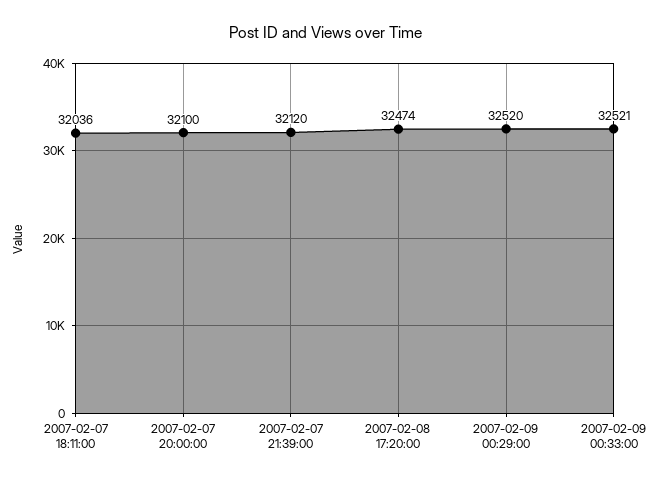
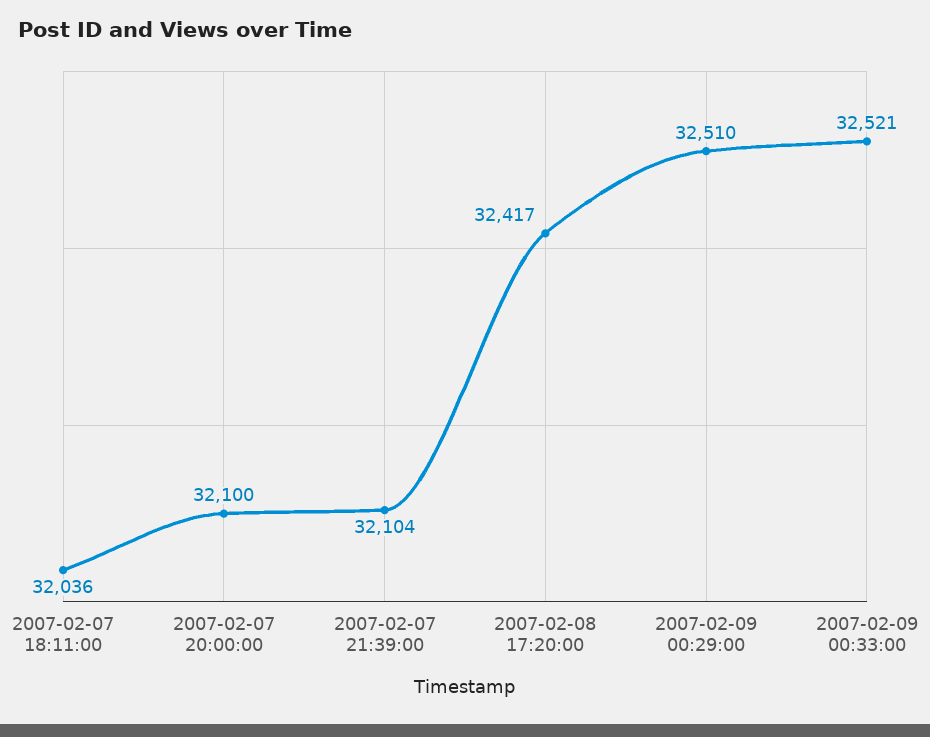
  {
    "2007-02-07 18:11:00": 32036,
    "2007-02-07 20:00:00": 32100,
-   "2007-02-07 21:39:00": 32120,
+   "2007-02-07 21:39:00": 32104,
-   "2007-02-08 17:20:00": 32474,
+   "2007-02-08 17:20:00": 32417,
-   "2007-02-09 00:29:00": 32520,
+   "2007-02-09 00:29:00": 32510,
    "2007-02-09 00:33:00": 32521
  }

